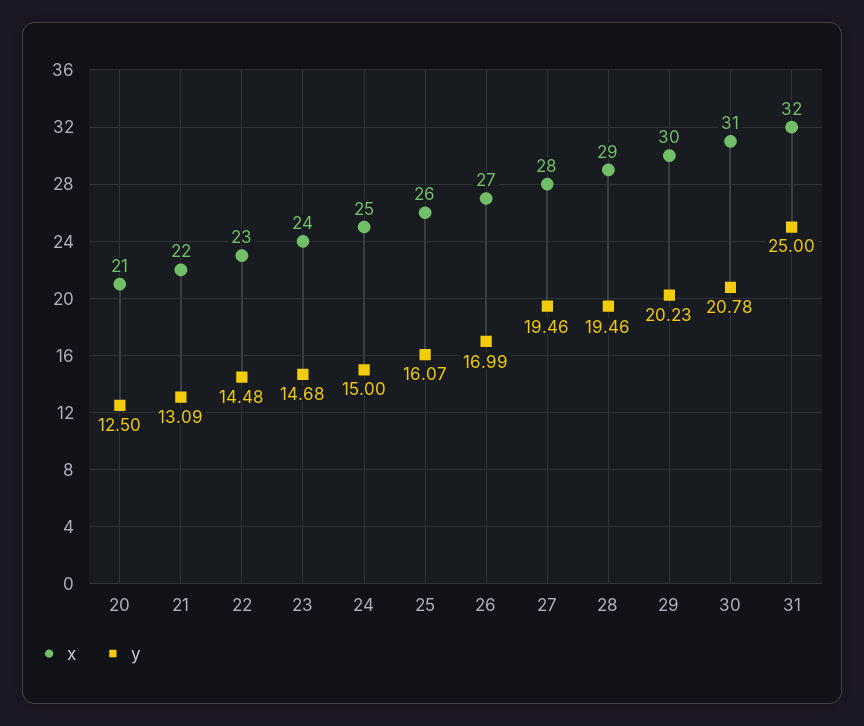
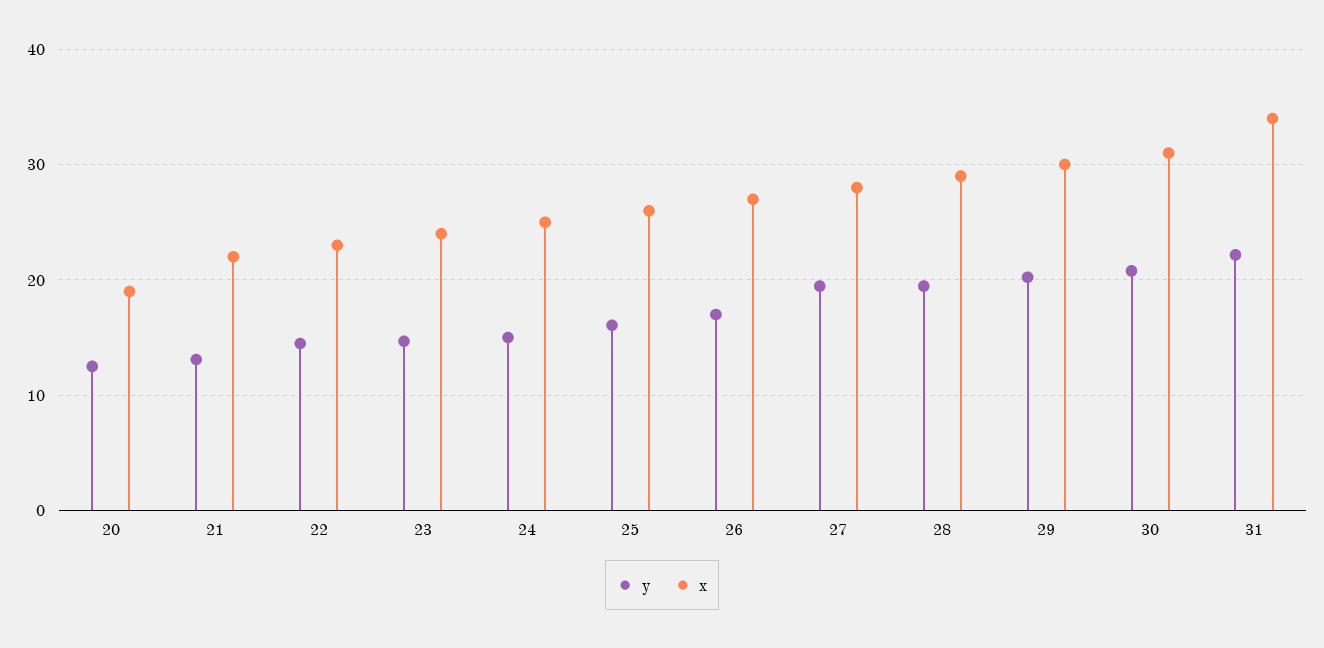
  {
    "x": {
-     "20": 21,
+     "20": 19,
      "21": 22,
      "22": 23,
      "23": 24,
      "24": 25,
      "25": 26,
      "26": 27,
      "27": 28,
      "28": 29,
      "29": 30,
      "30": 31,
-     "31": 32
+     "31": 34
    },
    "y": {
      "20": 12.5,
      "21": 13.09,
      "22": 14.48,
      "23": 14.68,
      "24": 15,
      "25": 16.07,
      "26": 16.99,
      "27": 19.46,
      "28": 19.46,
      "29": 20.23,
      "30": 20.78,
-     "31": 25
+     "31": 22
    }
  }

